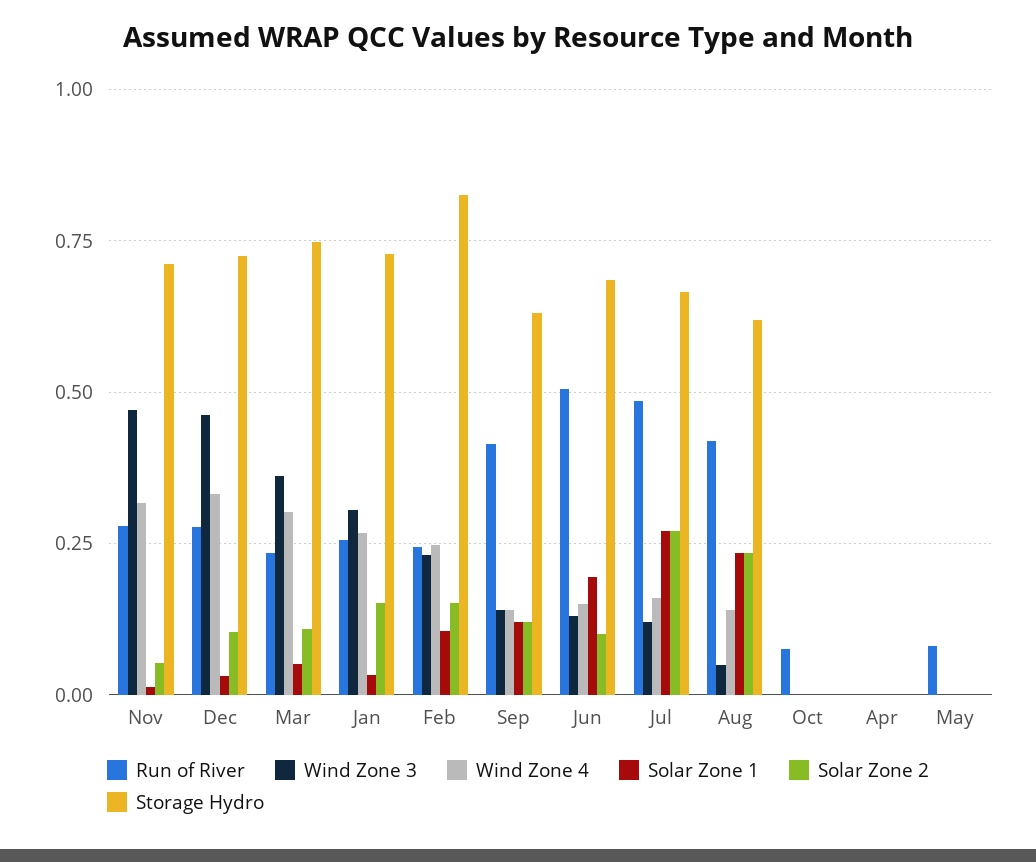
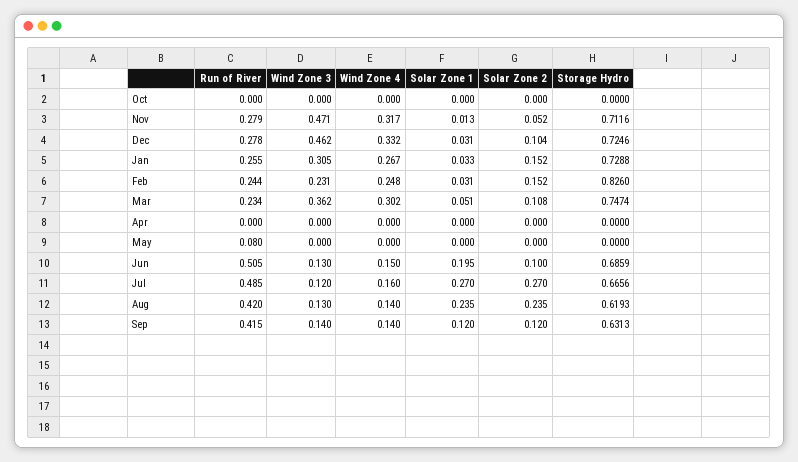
  {
    "Run of River": {
      "Nov": 0.279,
      "Dec": 0.278,
      "Mar": 0.234,
      "Jan": 0.255,
      "Feb": 0.244,
      "Sep": 0.415,
      "Jun": 0.505,
      "Jul": 0.485,
      "Aug": 0.42,
-     "Oct": 0.075,
+     "Oct": 0,
      "Apr": 0,
      "May": 0.08
    },
    "Wind Zone 3": {
      "Nov": 0.471,
      "Dec": 0.462,
      "Mar": 0.362,
      "Jan": 0.305,
      "Feb": 0.231,
      "Sep": 0.14,
      "Jun": 0.13,
      "Jul": 0.12,
-     "Aug": 0.05,
+     "Aug": 0.13,
      "Oct": 0,
      "Apr": 0,
      "May": 0
    },
    "Wind Zone 4": {
      "Nov": 0.317,
      "Dec": 0.332,
      "Mar": 0.302,
      "Jan": 0.267,
      "Feb": 0.248,
      "Sep": 0.14,
      "Jun": 0.15,
      "Jul": 0.16,
      "Aug": 0.14,
      "Oct": 0,
      "Apr": 0,
      "May": 0
    },
    "Solar Zone 1": {
      "Nov": 0.013,
      "Dec": 0.031,
      "Mar": 0.051,
      "Jan": 0.033,
-     "Feb": 0.1,
+     "Feb": 0.031,
      "Sep": 0.12,
      "Jun": 0.195,
      "Jul": 0.27,
      "Aug": 0.235,
      "Oct": 0,
      "Apr": 0,
      "May": 0
    },
    "Solar Zone 2": {
      "Nov": 0.052,
      "Dec": 0.104,
      "Mar": 0.108,
      "Jan": 0.152,
      "Feb": 0.152,
      "Sep": 0.12,
      "Jun": 0.1,
      "Jul": 0.27,
      "Aug": 0.235,
      "Oct": 0,
      "Apr": 0,
      "May": 0
    },
    "Storage Hydro": {
      "Nov": 0.7116,
      "Dec": 0.7246,
      "Mar": 0.7474,
      "Jan": 0.7288,
      "Feb": 0.826,
      "Sep": 0.6313,
      "Jun": 0.6859,
      "Jul": 0.6656,
      "Aug": 0.6193,
      "Oct": 0,
      "Apr": 0,
      "May": 0
    }
  }

